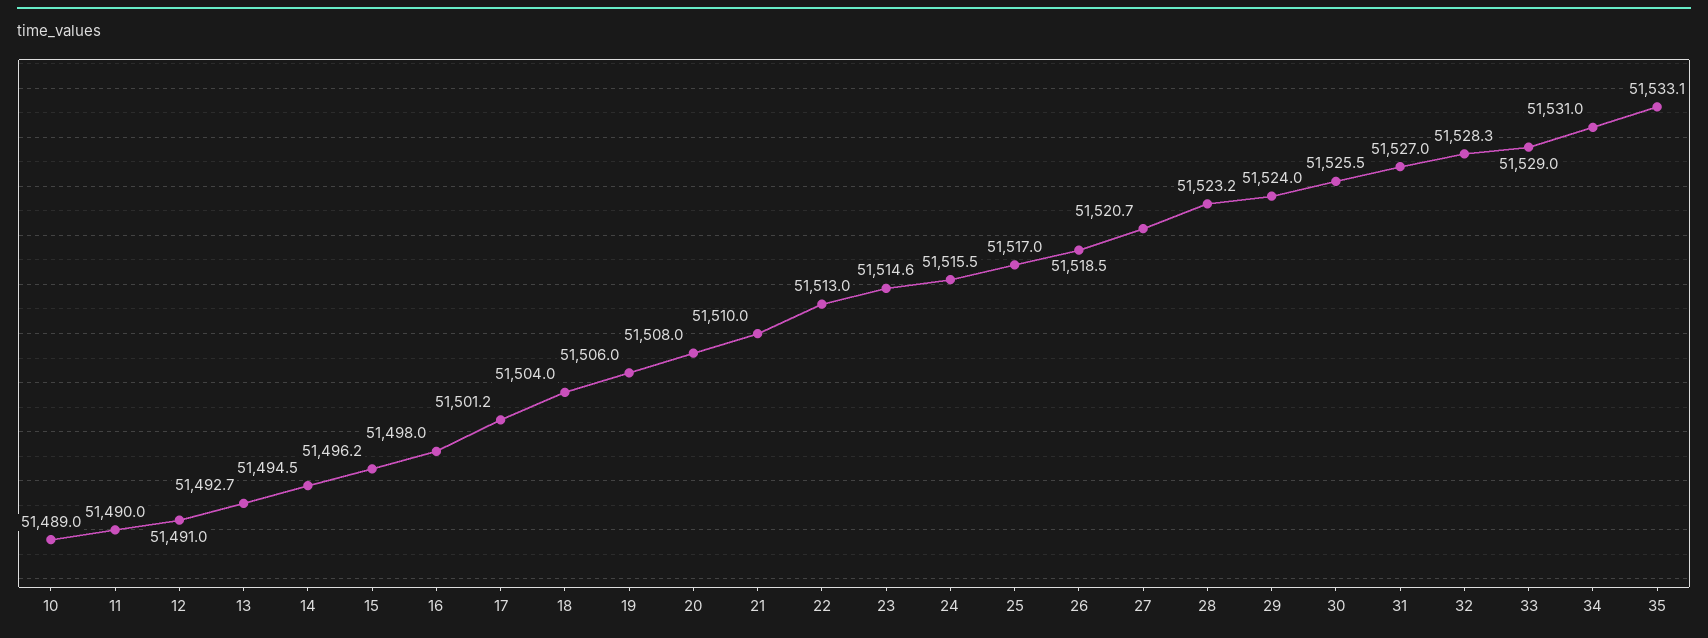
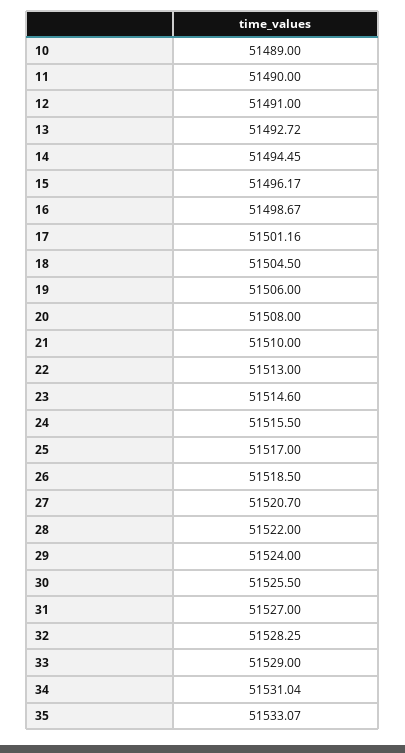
  {
    "10": 51489,
    "11": 51490,
    "12": 51491,
    "13": 51492.72,
    "14": 51494.45,
    "15": 51496.17,
-   "16": 51498,
+   "16": 51498.67,
    "17": 51501.16,
-   "18": 51504,
+   "18": 51504.5,
    "19": 51506,
    "20": 51508,
    "21": 51510,
    "22": 51513,
    "23": 51514.6,
    "24": 51515.5,
    "25": 51517,
    "26": 51518.5,
    "27": 51520.7,
-   "28": 51523.2,
+   "28": 51522,
    "29": 51524,
    "30": 51525.5,
    "31": 51527,
    "32": 51528.25,
    "33": 51529,
    "34": 51531.04,
    "35": 51533.07
  }

